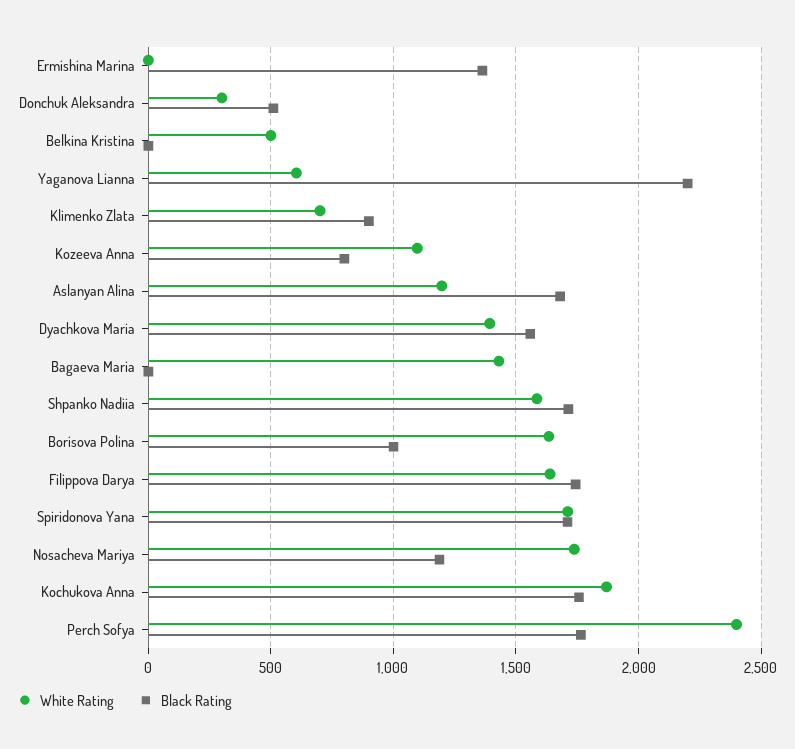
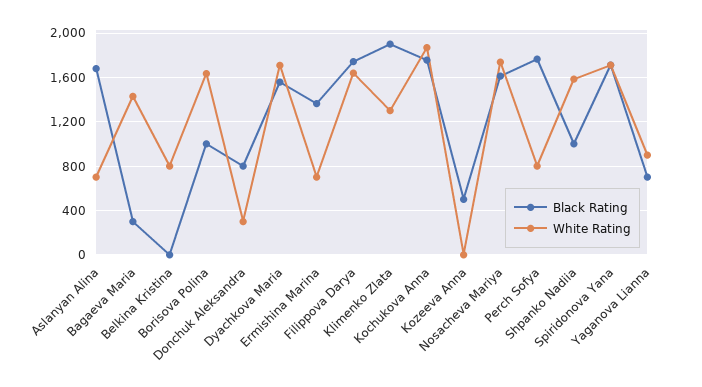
  {
    "White Rating": {
-     "Ermishina Marina": 0,
+     "Ermishina Marina": 700,
      "Donchuk Aleksandra": 300,
-     "Belkina Kristina": 500,
+     "Belkina Kristina": 800,
-     "Yaganova Lianna": 600,
+     "Yaganova Lianna": 900,
-     "Klimenko Zlata": 700,
+     "Klimenko Zlata": 1300,
-     "Kozeeva Anna": 1100,
+     "Kozeeva Anna": 0,
-     "Aslanyan Alina": 1200,
+     "Aslanyan Alina": 700,
-     "Dyachkova Maria": 1400,
+     "Dyachkova Maria": 1700,
      "Bagaeva Maria": 1450,
      "Shpanko Nadiia": 1600,
      "Borisova Polina": 1650,
      "Filippova Darya": 1650,
      "Spiridonova Yana": 1700,
      "Nosacheva Mariya": 1750,
      "Kochukova Anna": 1850,
-     "Perch Sofya": 2400
+     "Perch Sofya": 800
    },
    "Black Rating": {
      "Ermishina Marina": 1350,
-     "Donchuk Aleksandra": 500,
+     "Donchuk Aleksandra": 800,
      "Belkina Kristina": 0,
-     "Yaganova Lianna": 2200,
+     "Yaganova Lianna": 700,
-     "Klimenko Zlata": 900,
+     "Klimenko Zlata": 1900,
-     "Kozeeva Anna": 800,
+     "Kozeeva Anna": 500,
      "Aslanyan Alina": 1700,
      "Dyachkova Maria": 1550,
-     "Bagaeva Maria": 0,
+     "Bagaeva Maria": 300,
-     "Shpanko Nadiia": 1700,
+     "Shpanko Nadiia": 1000,
      "Borisova Polina": 1000,
      "Filippova Darya": 1750,
      "Spiridonova Yana": 1700,
-     "Nosacheva Mariya": 1200,
+     "Nosacheva Mariya": 1600,
      "Kochukova Anna": 1750,
      "Perch Sofya": 1750
    }
  }

